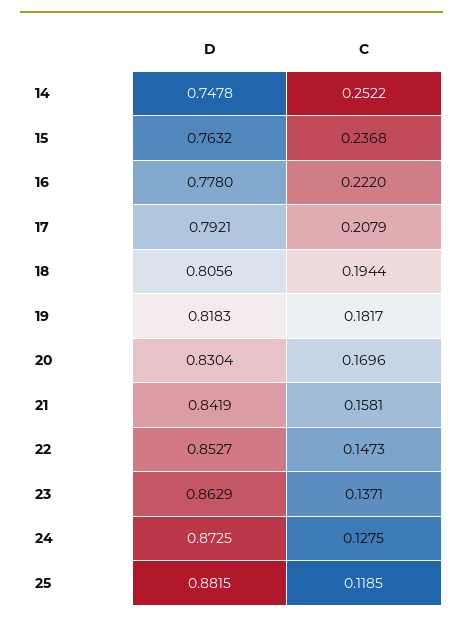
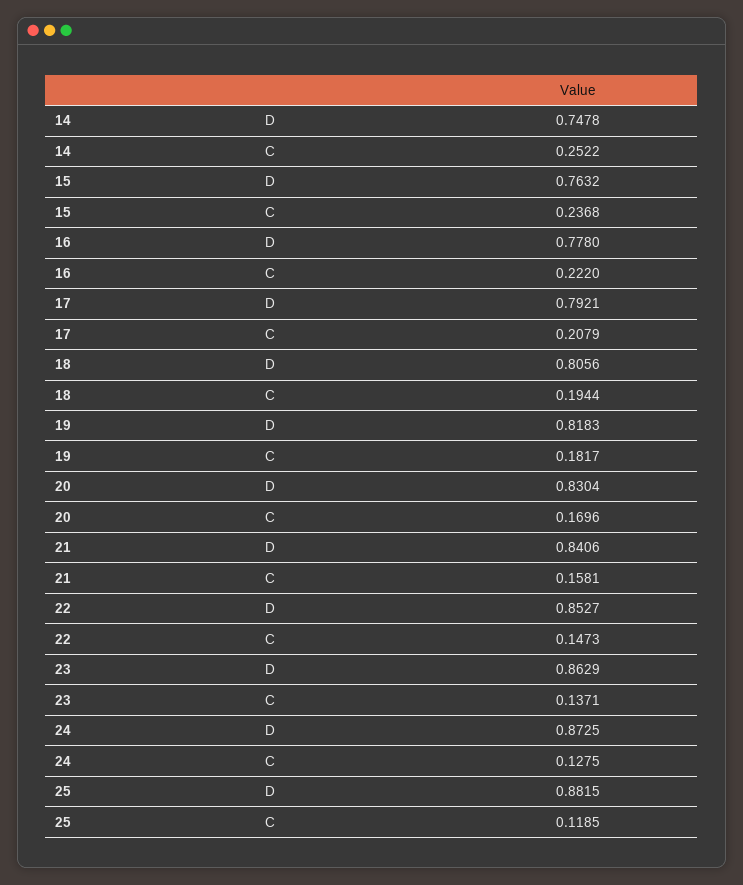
  {
    "D": {
      "14": 0.7478,
      "15": 0.7632,
      "16": 0.778,
      "17": 0.7921,
      "18": 0.8056,
      "19": 0.8183,
      "20": 0.8304,
-     "21": 0.8419,
+     "21": 0.8406,
      "22": 0.8527,
      "23": 0.8629,
      "24": 0.8725,
      "25": 0.8815
    },
    "C": {
      "14": 0.2522,
      "15": 0.2368,
      "16": 0.222,
      "17": 0.2079,
      "18": 0.1944,
      "19": 0.1817,
      "20": 0.1696,
      "21": 0.1581,
      "22": 0.1473,
      "23": 0.1371,
      "24": 0.1275,
      "25": 0.1185
    }
  }

